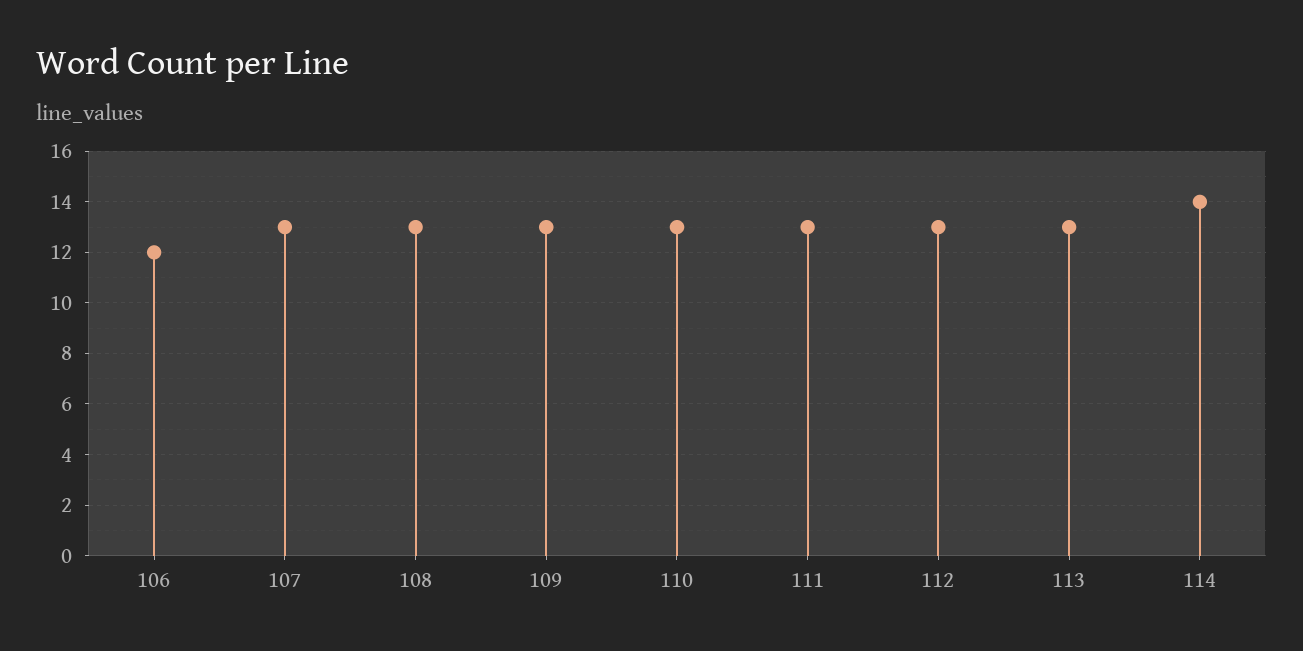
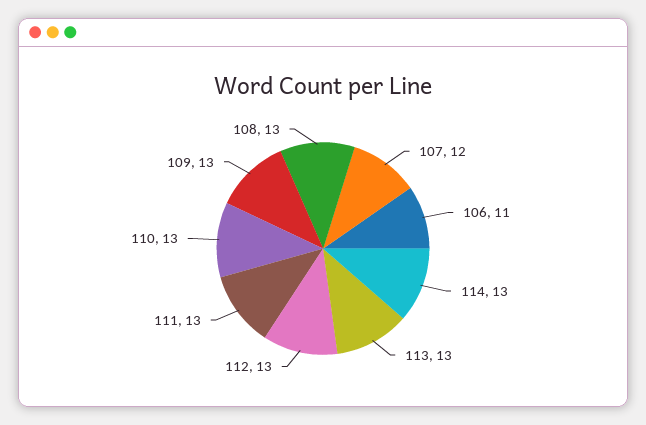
  {
-   "106": 12,
+   "106": 11,
-   "107": 13,
+   "107": 12,
    "108": 13,
    "109": 13,
    "110": 13,
    "111": 13,
    "112": 13,
    "113": 13,
-   "114": 14
+   "114": 13
  }

